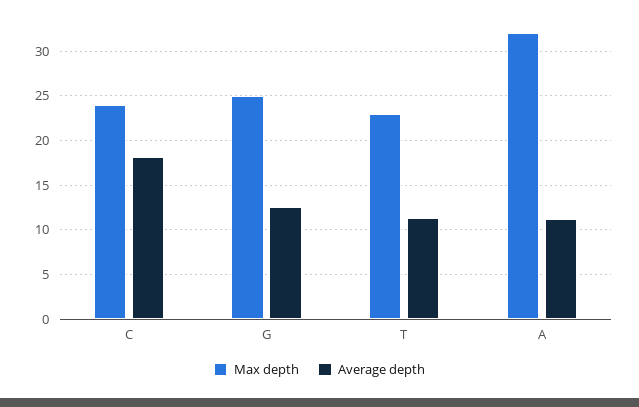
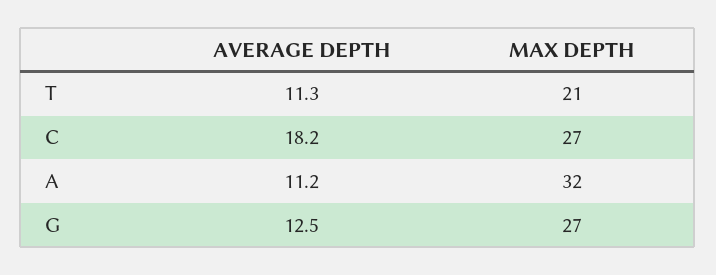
  {
    "Max depth": {
-     "C": 24,
+     "C": 27,
-     "G": 25,
+     "G": 27,
-     "T": 23,
+     "T": 21,
      "A": 32
    },
    "Average depth": {
      "C": 18.2,
      "G": 12.5,
      "T": 11.3,
      "A": 11.2
    }
  }

